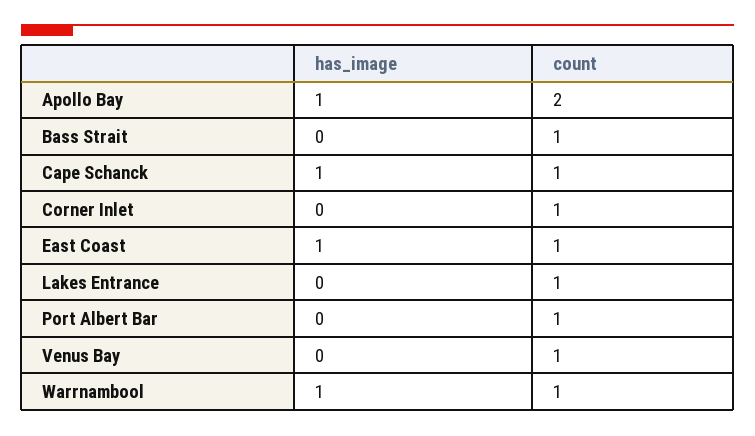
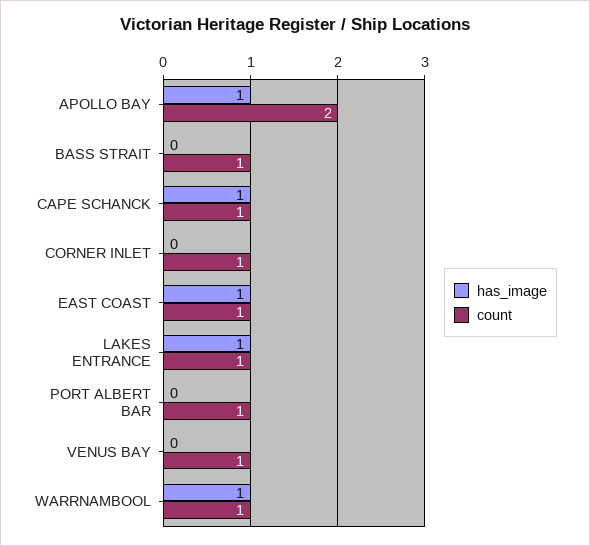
  {
    "has_image": {
      "Apollo Bay": 1,
      "Bass Strait": 0,
      "Cape Schanck": 1,
      "Corner Inlet": 0,
      "East Coast": 1,
-     "Lakes Entrance": 0,
+     "Lakes Entrance": 1,
      "Port Albert Bar": 0,
      "Venus Bay": 0,
      "Warrnambool": 1
    },
    "count": {
      "Apollo Bay": 2,
      "Bass Strait": 1,
      "Cape Schanck": 1,
      "Corner Inlet": 1,
      "East Coast": 1,
      "Lakes Entrance": 1,
      "Port Albert Bar": 1,
      "Venus Bay": 1,
      "Warrnambool": 1
    }
  }

